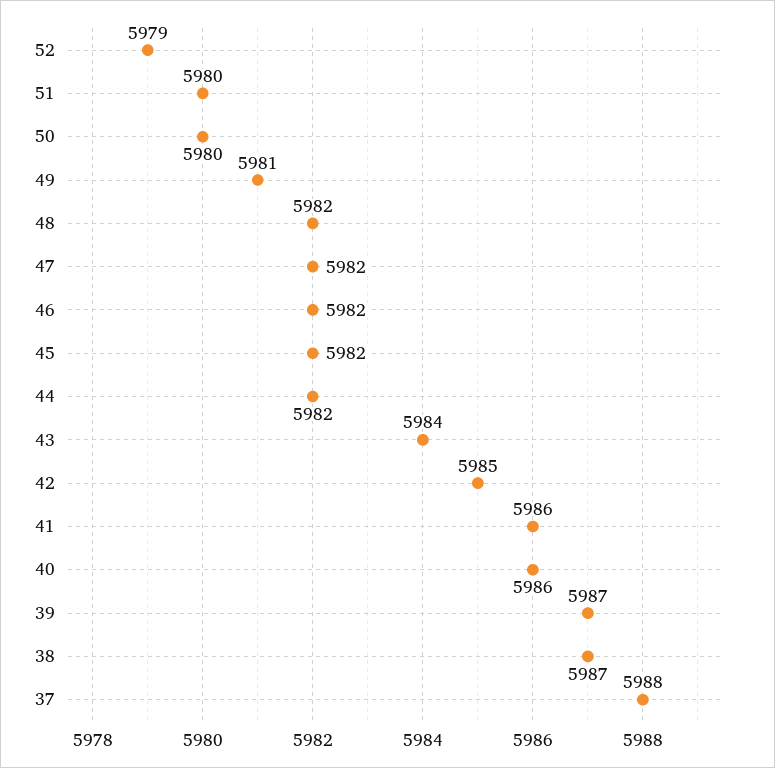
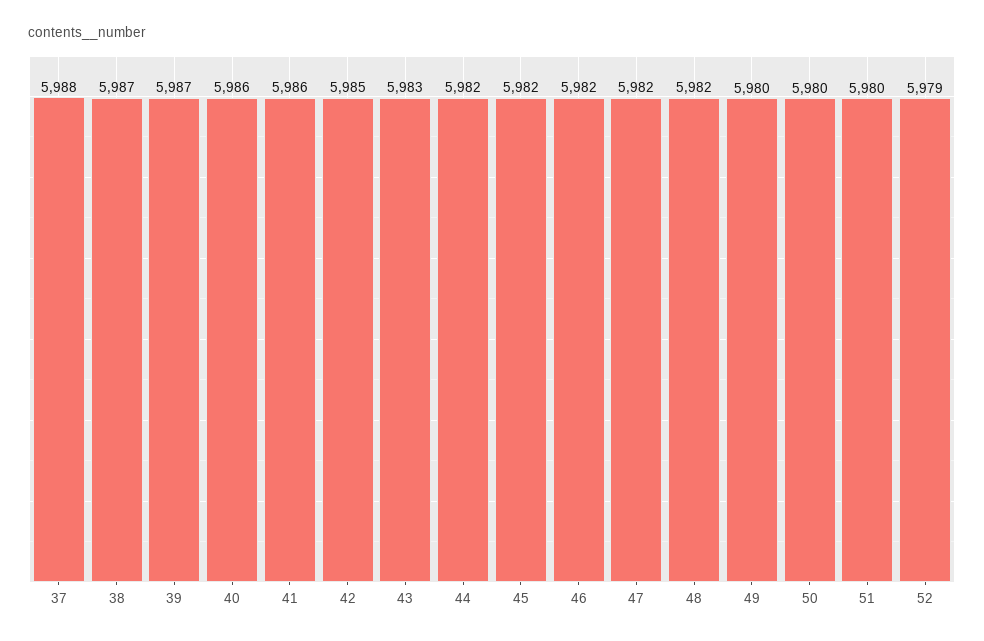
  {
    "52": 5979,
    "51": 5980,
    "50": 5980,
-   "49": 5981,
+   "49": 5980,
    "48": 5982,
    "47": 5982,
    "46": 5982,
    "45": 5982,
    "44": 5982,
-   "43": 5984,
+   "43": 5983,
    "42": 5985,
    "41": 5986,
    "40": 5986,
    "39": 5987,
    "38": 5987,
    "37": 5988
  }

